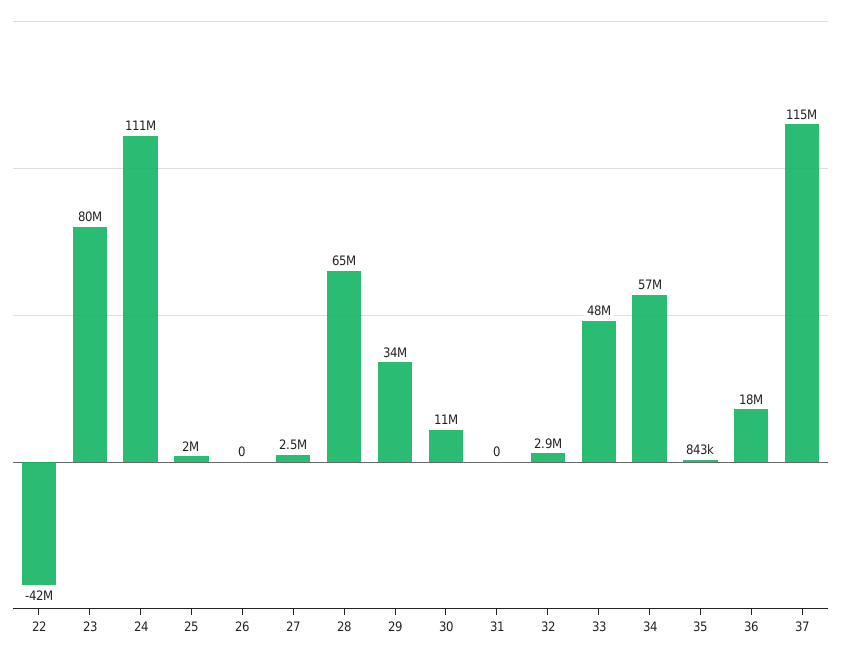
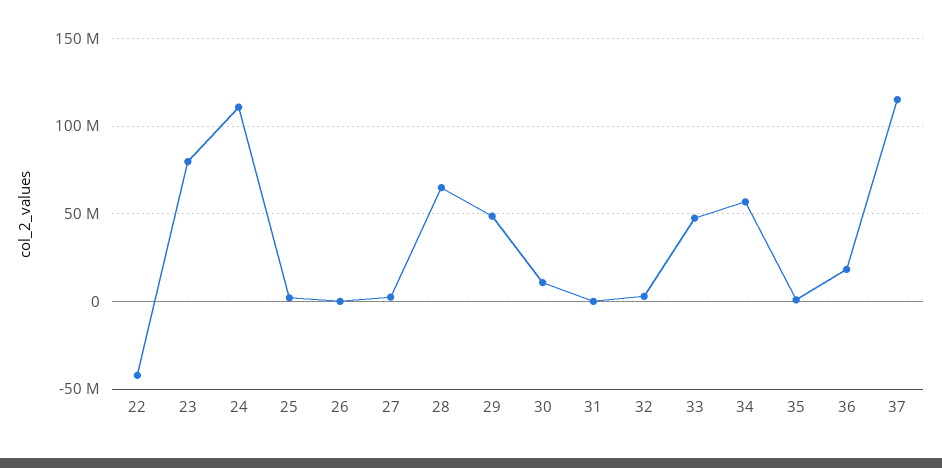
  {
    "22": -42000000,
    "23": 80000000,
    "24": 111000000,
    "25": 2000000,
    "26": 0,
    "27": 2500000,
    "28": 65000000,
-   "29": 34000000,
+   "29": 50000000,
    "30": 11000000,
    "31": 0,
    "32": 2900000,
    "33": 48000000,
    "34": 57000000,
    "35": 843000,
    "36": 18000000,
    "37": 115000000
  }

